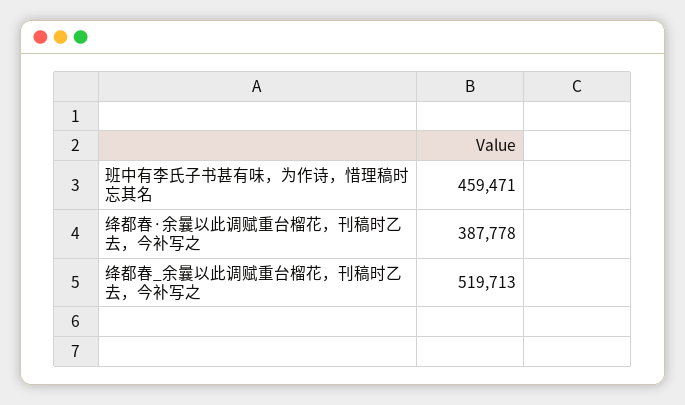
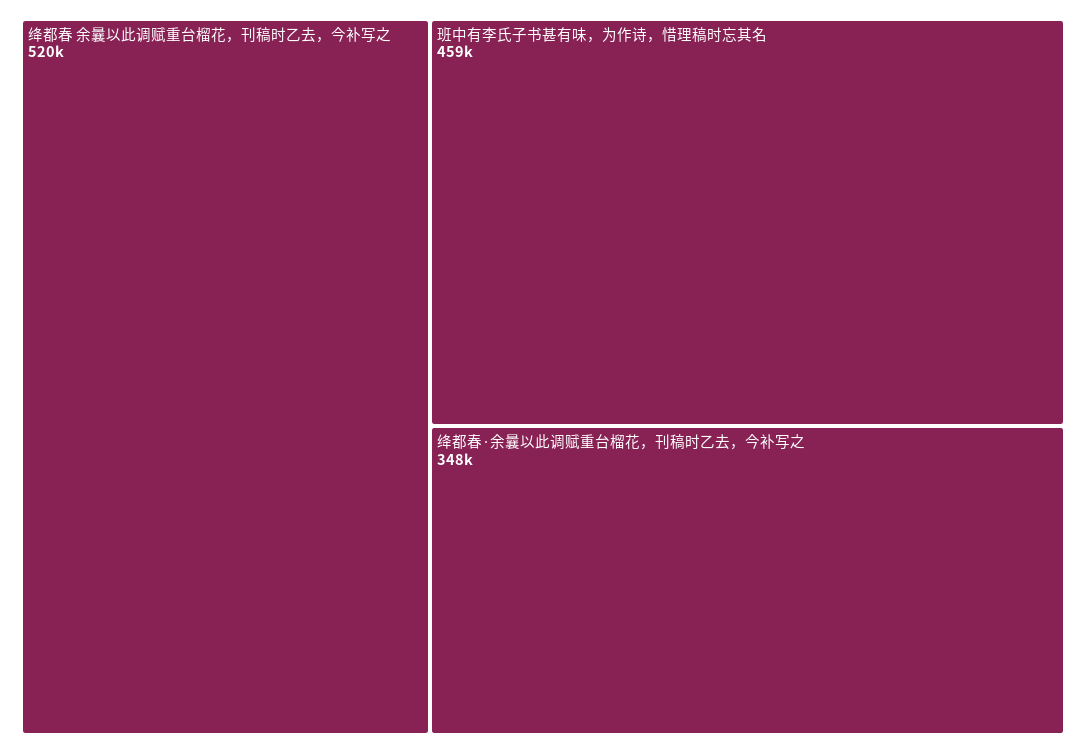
  {
    "班中有李氏子书甚有味，为作诗，惜理稿时忘其名": 459471,
-   "绛都春·余曩以此调赋重台榴花，刊稿时乙去，今补写之": 387778,
+   "绛都春·余曩以此调赋重台榴花，刊稿时乙去，今补写之": 348000,
    "绛都春_余曩以此调赋重台榴花，刊稿时乙去，今补写之": 519713
  }

